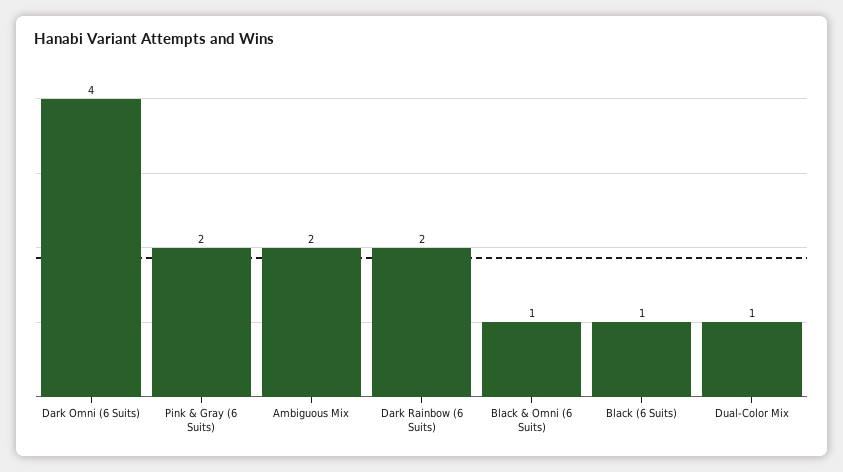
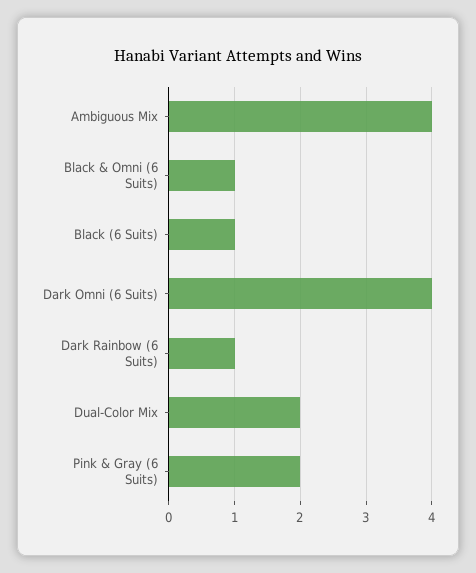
  {
    "Dark Omni (6 Suits)": 4,
    "Pink & Gray (6 Suits)": 2,
-   "Ambiguous Mix": 2,
+   "Ambiguous Mix": 4,
-   "Dark Rainbow (6 Suits)": 2,
+   "Dark Rainbow (6 Suits)": 1,
    "Black & Omni (6 Suits)": 1,
    "Black (6 Suits)": 1,
-   "Dual-Color Mix": 1
+   "Dual-Color Mix": 2
  }

